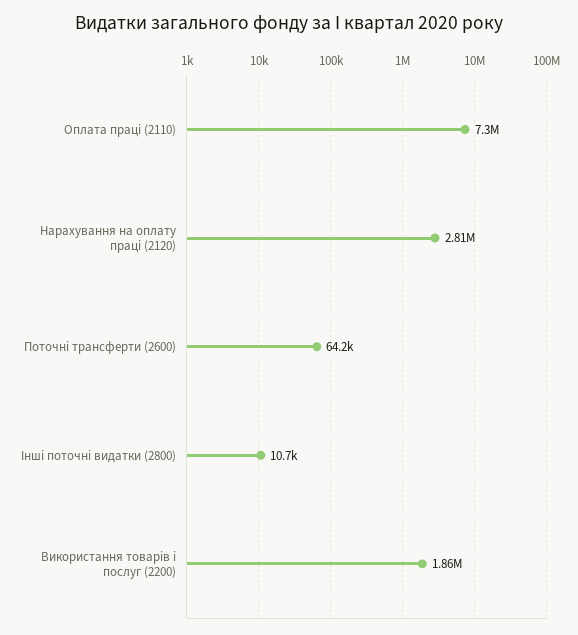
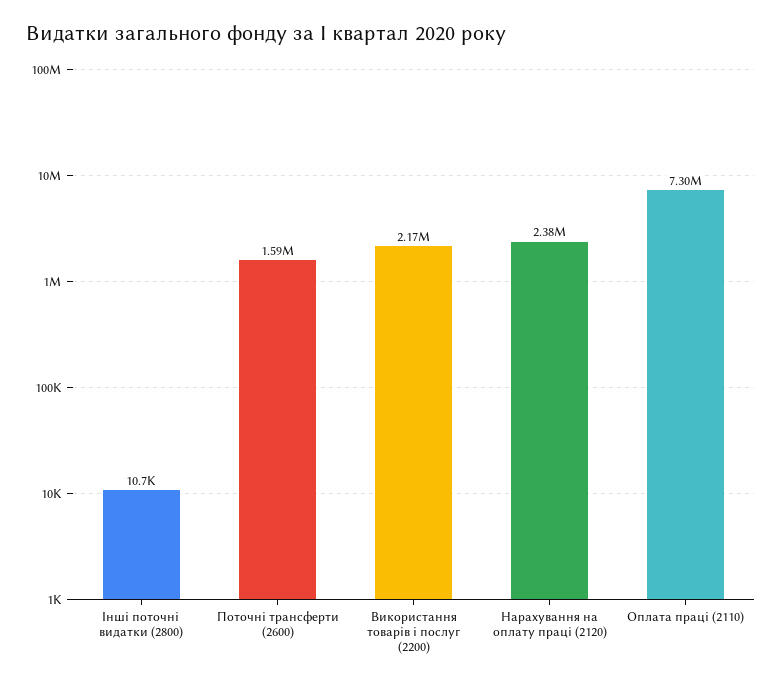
  {
    "Оплата праці (2110)": 7300000,
-   "Нарахування на оплату праці (2120)": 2810000,
+   "Нарахування на оплату праці (2120)": 2380000,
-   "Поточні трансферти (2600)": 64200,
+   "Поточні трансферти (2600)": 1590000,
    "Інші поточні видатки (2800)": 10700,
-   "Використання товарів і послуг (2200)": 1860000
+   "Використання товарів і послуг (2200)": 2170000
  }

